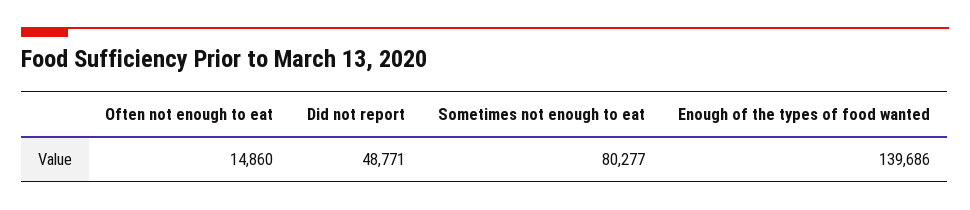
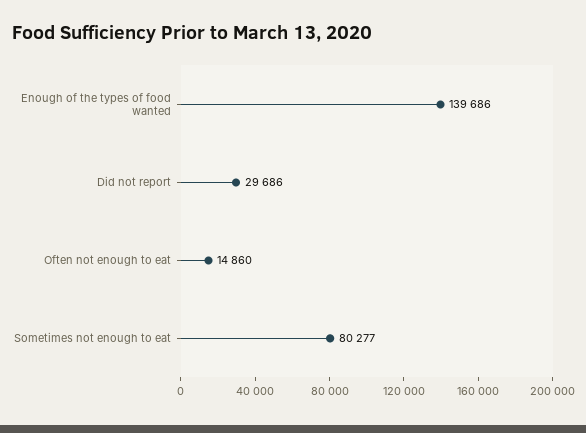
  {
    "Often not enough to eat": 14860,
-   "Did not report": 48771,
+   "Did not report": 29686,
    "Sometimes not enough to eat": 80277,
    "Enough of the types of food wanted": 139686
  }

